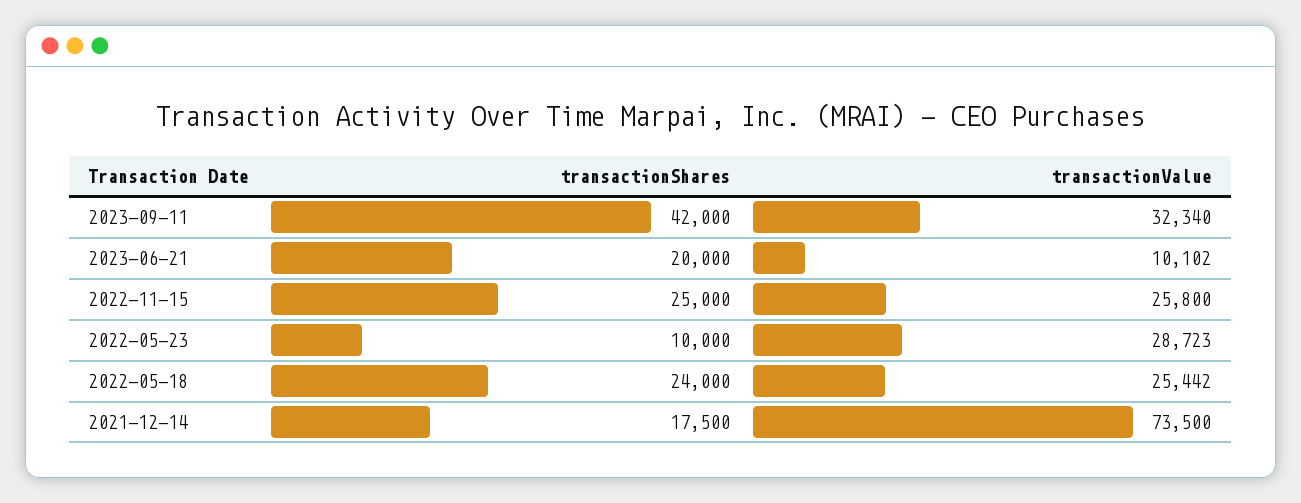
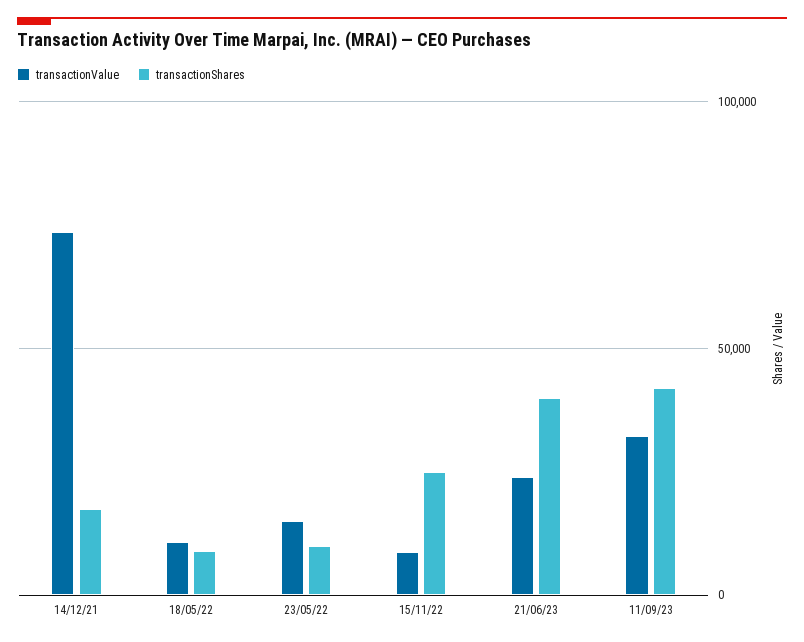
  {
    "transactionShares": {
      "2023-09-11": 42000,
-     "2023-06-21": 20000,
+     "2023-06-21": 40000,
      "2022-11-15": 25000,
      "2022-05-23": 10000,
-     "2022-05-18": 24000,
+     "2022-05-18": 10000,
      "2021-12-14": 17500
    },
    "transactionValue": {
      "2023-09-11": 32340,
-     "2023-06-21": 10102,
+     "2023-06-21": 25000,
-     "2022-11-15": 25800,
+     "2022-11-15": 10000,
-     "2022-05-23": 28723,
+     "2022-05-23": 15000,
-     "2022-05-18": 25442,
+     "2022-05-18": 10000,
      "2021-12-14": 73500
    }
  }

